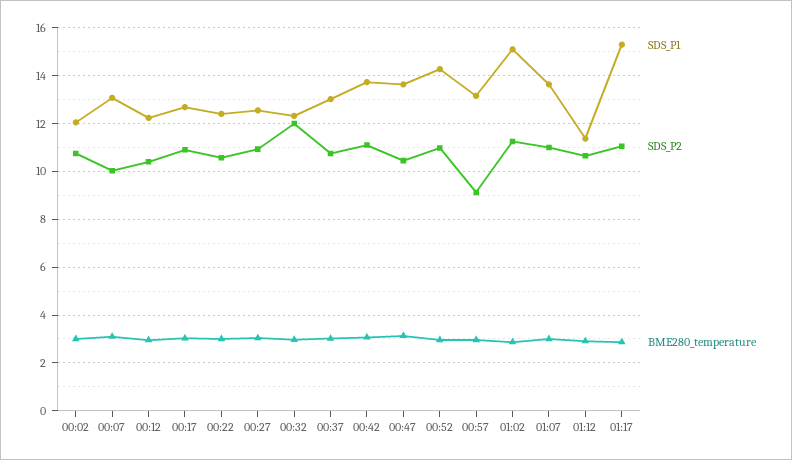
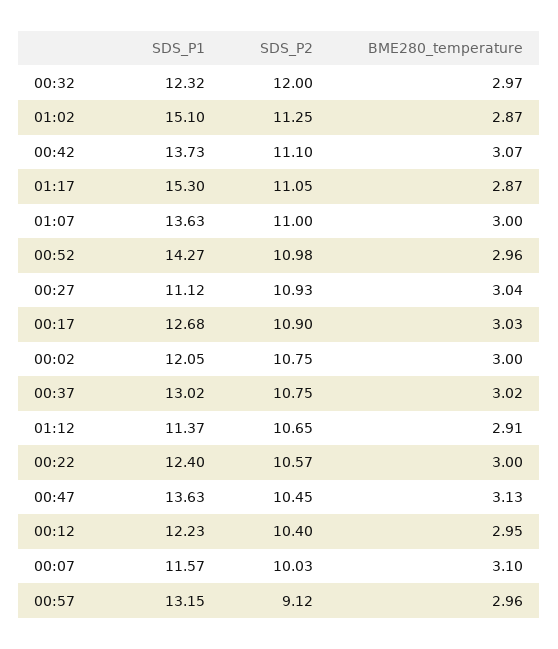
  {
    "SDS_P1": {
      "00:02": 12.05,
-     "00:07": 13,
+     "00:07": 11.57,
      "00:12": 12.23,
      "00:17": 12.68,
      "00:22": 12.4,
-     "00:27": 12.5,
+     "00:27": 11.12,
      "00:32": 12.32,
      "00:37": 13.02,
      "00:42": 13.73,
      "00:47": 13.63,
      "00:52": 14.27,
      "00:57": 13.15,
      "01:02": 15.1,
      "01:07": 13.63,
      "01:12": 11.37,
      "01:17": 15.3
    },
    "SDS_P2": {
      "00:02": 10.75,
      "00:07": 10.03,
      "00:12": 10.4,
      "00:17": 10.9,
      "00:22": 10.57,
      "00:27": 10.93,
      "00:32": 12,
      "00:37": 10.75,
      "00:42": 11.1,
      "00:47": 10.45,
      "00:52": 10.98,
      "00:57": 9.12,
      "01:02": 11.25,
      "01:07": 11,
      "01:12": 10.65,
      "01:17": 11.05
    },
    "BME280_temperature": {
      "00:02": 3,
      "00:07": 3.1,
      "00:12": 2.95,
      "00:17": 3.03,
      "00:22": 3,
      "00:27": 3.04,
      "00:32": 2.97,
      "00:37": 3.02,
      "00:42": 3.07,
      "00:47": 3.13,
      "00:52": 2.96,
      "00:57": 2.96,
      "01:02": 2.87,
      "01:07": 3,
      "01:12": 2.91,
      "01:17": 2.87
    }
  }

